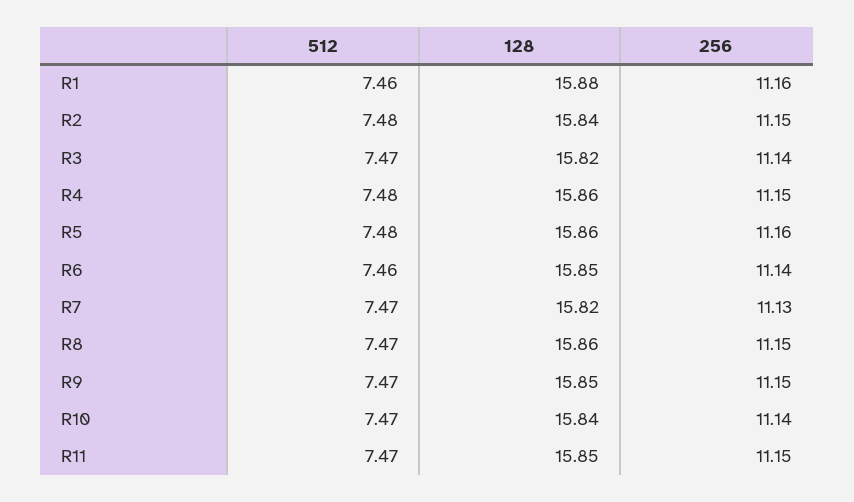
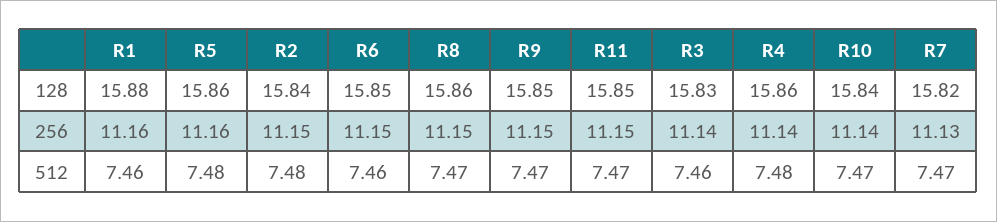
  {
    "512": {
      "R1": 7.46,
      "R2": 7.48,
-     "R3": 7.47,
+     "R3": 7.46,
      "R4": 7.48,
      "R5": 7.48,
      "R6": 7.46,
      "R7": 7.47,
      "R8": 7.47,
      "R9": 7.47,
      "R10": 7.47,
      "R11": 7.47
    },
    "128": {
      "R1": 15.88,
      "R2": 15.84,
-     "R3": 15.82,
+     "R3": 15.83,
      "R4": 15.86,
      "R5": 15.86,
      "R6": 15.85,
      "R7": 15.82,
      "R8": 15.86,
      "R9": 15.85,
      "R10": 15.84,
      "R11": 15.85
    },
    "256": {
      "R1": 11.16,
      "R2": 11.15,
      "R3": 11.14,
-     "R4": 11.15,
+     "R4": 11.14,
      "R5": 11.16,
-     "R6": 11.14,
+     "R6": 11.15,
      "R7": 11.13,
      "R8": 11.15,
      "R9": 11.15,
      "R10": 11.14,
      "R11": 11.15
    }
  }

